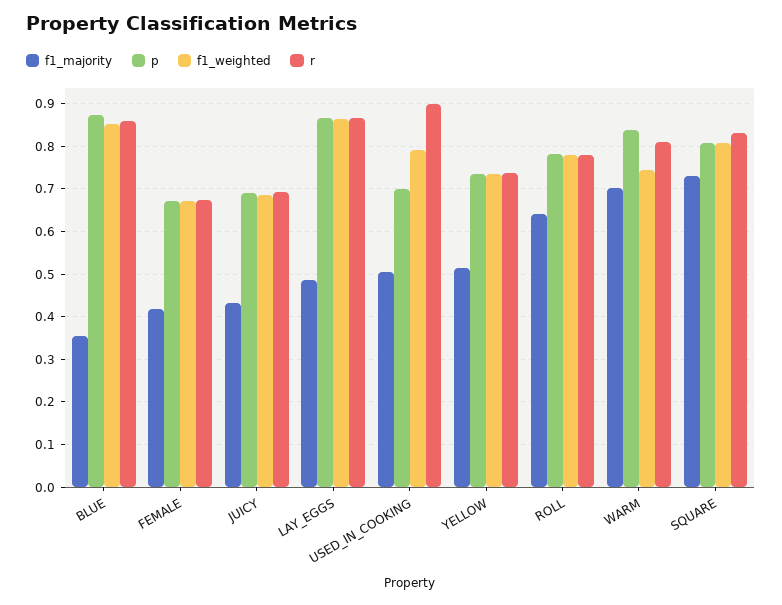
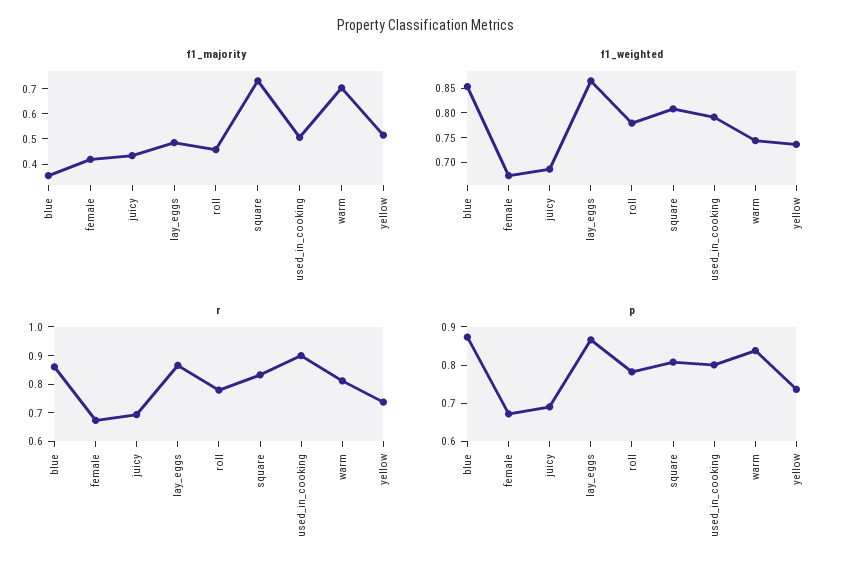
  {
    "f1_majority": {
      "BLUE": 0.36,
      "FEMALE": 0.42,
      "JUICY": 0.44,
      "LAY_EGGS": 0.48,
      "USED_IN_COOKING": 0.5,
      "YELLOW": 0.52,
-     "ROLL": 0.64,
+     "ROLL": 0.45,
      "WARM": 0.7,
      "SQUARE": 0.74
    },
    "p": {
      "BLUE": 0.88,
      "FEMALE": 0.68,
      "JUICY": 0.7,
      "LAY_EGGS": 0.86,
-     "USED_IN_COOKING": 0.7,
+     "USED_IN_COOKING": 0.8,
      "YELLOW": 0.74,
      "ROLL": 0.78,
      "WARM": 0.84,
      "SQUARE": 0.8
    },
    "f1_weighted": {
      "BLUE": 0.86,
      "FEMALE": 0.68,
      "JUICY": 0.68,
      "LAY_EGGS": 0.86,
      "USED_IN_COOKING": 0.8,
      "YELLOW": 0.74,
      "ROLL": 0.78,
      "WARM": 0.74,
      "SQUARE": 0.8
    },
    "r": {
      "BLUE": 0.86,
      "FEMALE": 0.68,
      "JUICY": 0.7,
      "LAY_EGGS": 0.86,
      "USED_IN_COOKING": 0.9,
      "YELLOW": 0.74,
      "ROLL": 0.78,
      "WARM": 0.82,
      "SQUARE": 0.84
    }
  }

